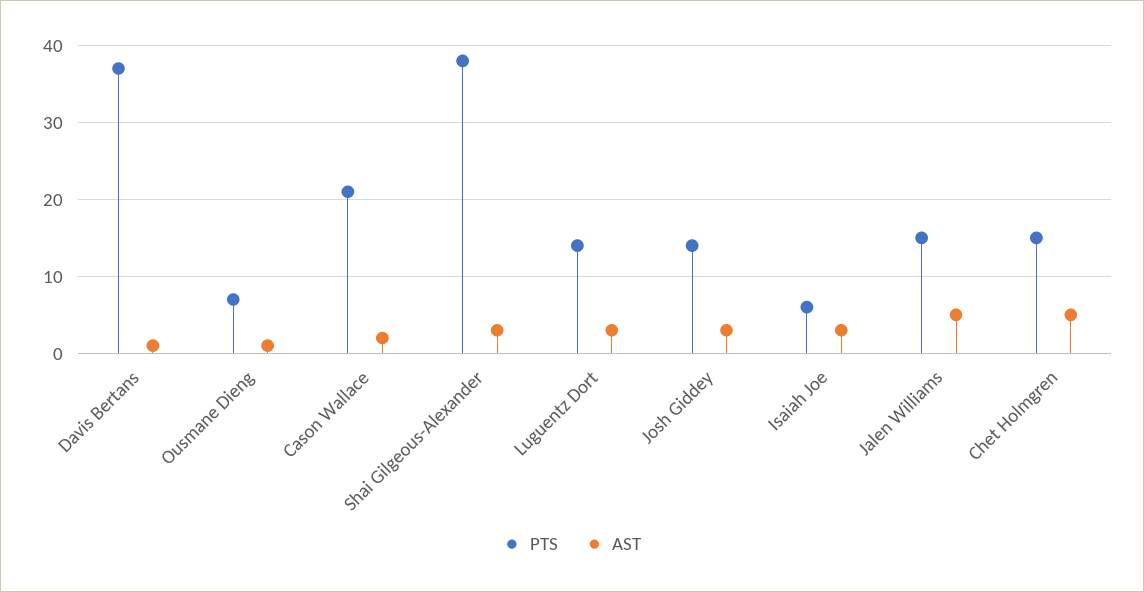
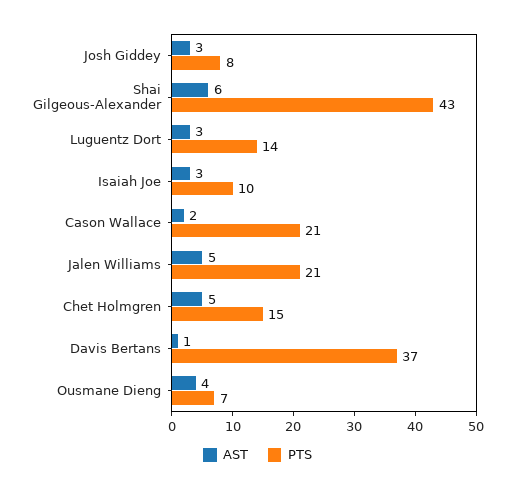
  {
    "PTS": {
      "Davis Bertans": 37,
      "Ousmane Dieng": 7,
      "Cason Wallace": 21,
-     "Shai Gilgeous-Alexander": 38,
+     "Shai Gilgeous-Alexander": 43,
      "Luguentz Dort": 14,
-     "Josh Giddey": 14,
+     "Josh Giddey": 8,
-     "Isaiah Joe": 6,
+     "Isaiah Joe": 10,
-     "Jalen Williams": 15,
+     "Jalen Williams": 21,
      "Chet Holmgren": 15
    },
    "AST": {
      "Davis Bertans": 1,
-     "Ousmane Dieng": 1,
+     "Ousmane Dieng": 4,
      "Cason Wallace": 2,
-     "Shai Gilgeous-Alexander": 3,
+     "Shai Gilgeous-Alexander": 6,
      "Luguentz Dort": 3,
      "Josh Giddey": 3,
      "Isaiah Joe": 3,
      "Jalen Williams": 5,
      "Chet Holmgren": 5
    }
  }

